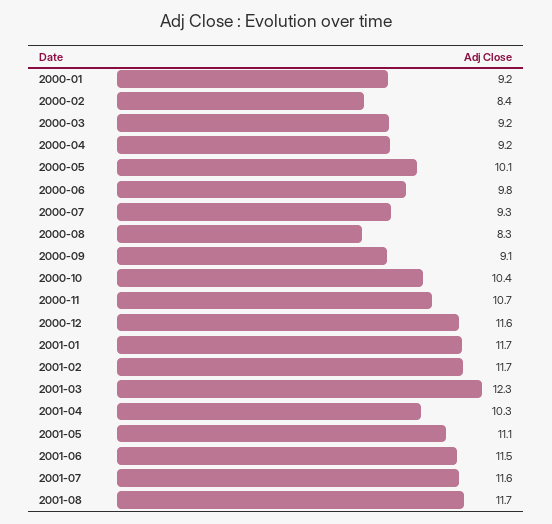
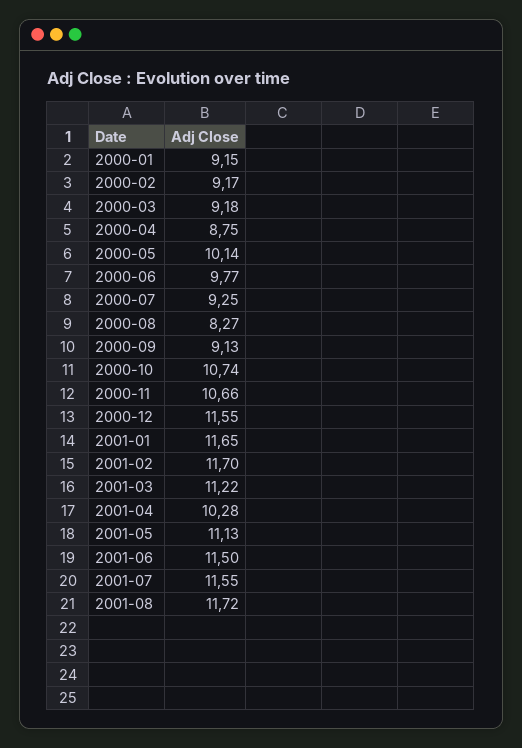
  {
    "2000-01": 9.15,
-   "2000-02": 8.4,
+   "2000-02": 9.17,
    "2000-03": 9.18,
-   "2000-04": 9.2,
+   "2000-04": 8.75,
    "2000-05": 10.14,
    "2000-06": 9.77,
    "2000-07": 9.25,
    "2000-08": 8.27,
    "2000-09": 9.13,
-   "2000-10": 10.4,
+   "2000-10": 10.74,
    "2000-11": 10.66,
    "2000-12": 11.55,
    "2001-01": 11.65,
    "2001-02": 11.7,
-   "2001-03": 12.3,
+   "2001-03": 11.22,
    "2001-04": 10.28,
    "2001-05": 11.13,
    "2001-06": 11.5,
    "2001-07": 11.55,
    "2001-08": 11.72
  }

